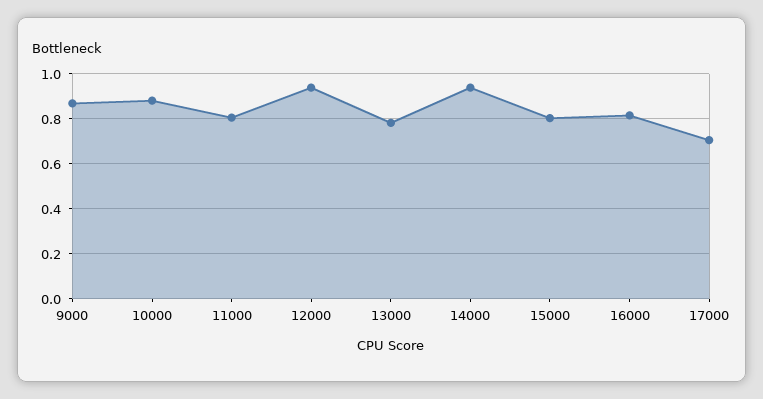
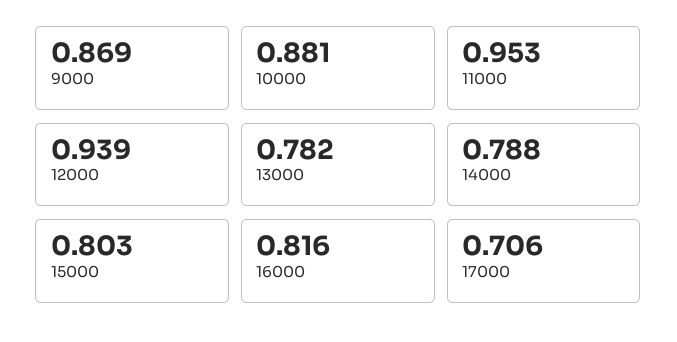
  {
    "9000": 0.869,
    "10000": 0.881,
-   "11000": 0.8,
+   "11000": 0.953,
    "12000": 0.939,
    "13000": 0.782,
-   "14000": 0.95,
+   "14000": 0.788,
    "15000": 0.803,
    "16000": 0.816,
    "17000": 0.706
  }

